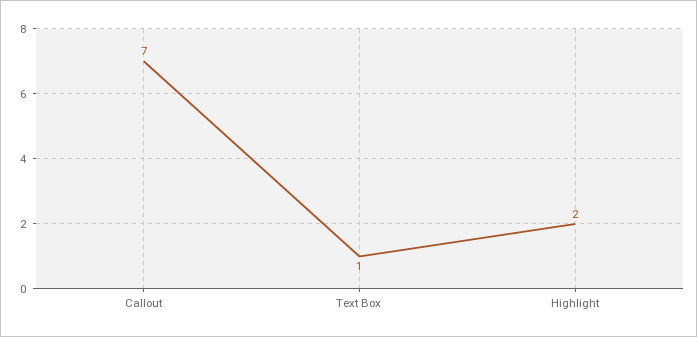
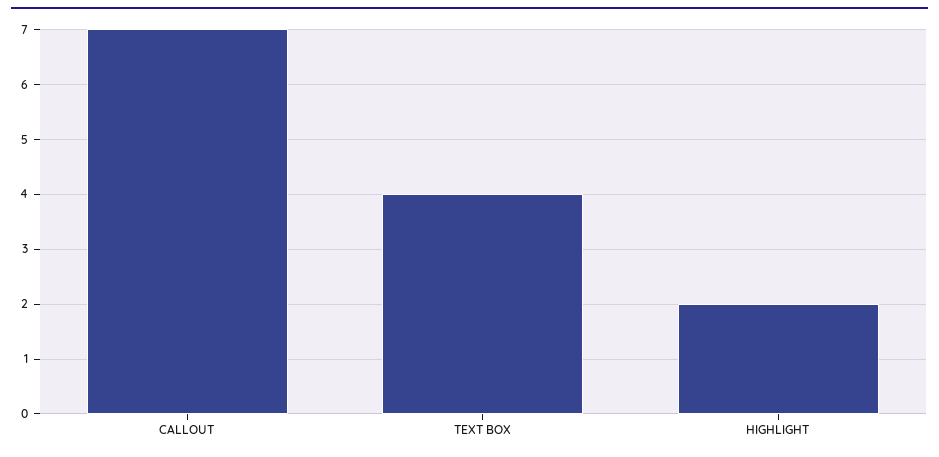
  {
    "Callout": 7,
-   "Text Box": 1,
+   "Text Box": 4,
    "Highlight": 2
  }

